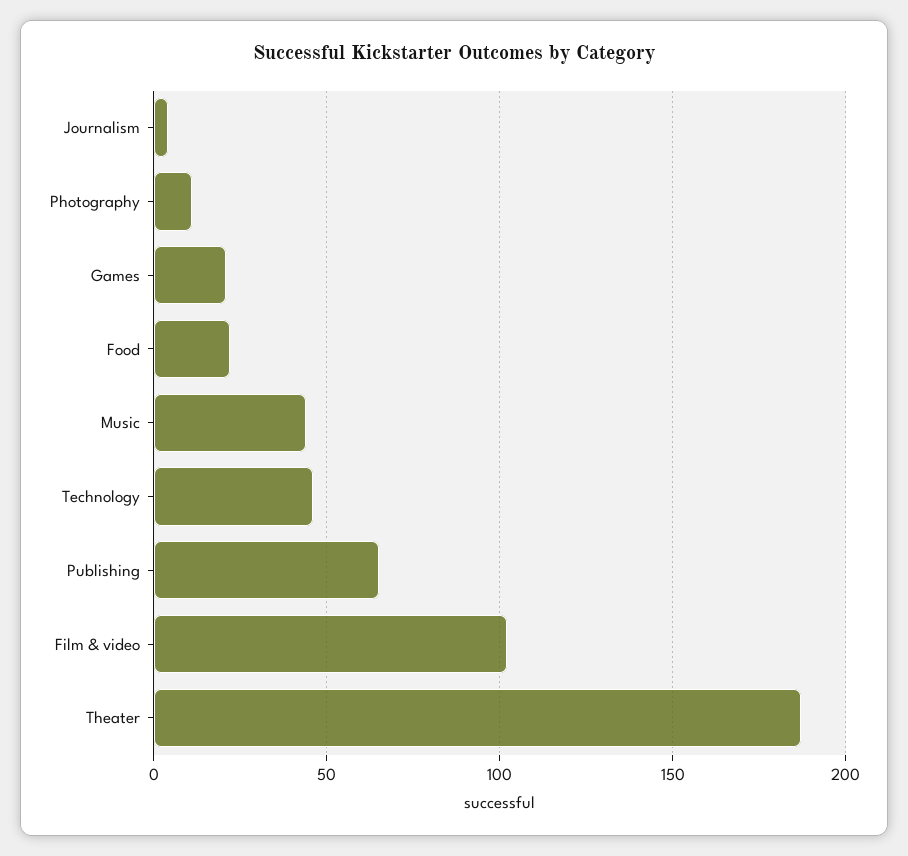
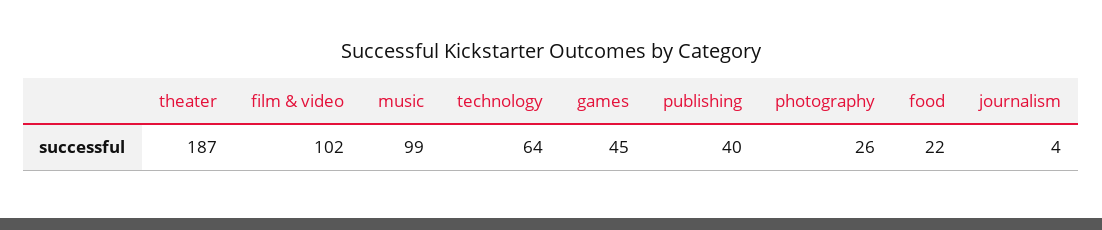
  {
    "Journalism": 4,
-   "Photography": 10,
+   "Photography": 26,
-   "Games": 20,
+   "Games": 45,
    "Food": 22,
-   "Music": 45,
+   "Music": 99,
-   "Technology": 45,
+   "Technology": 64,
-   "Publishing": 65,
+   "Publishing": 40,
    "Film & video": 102,
    "Theater": 187
  }

